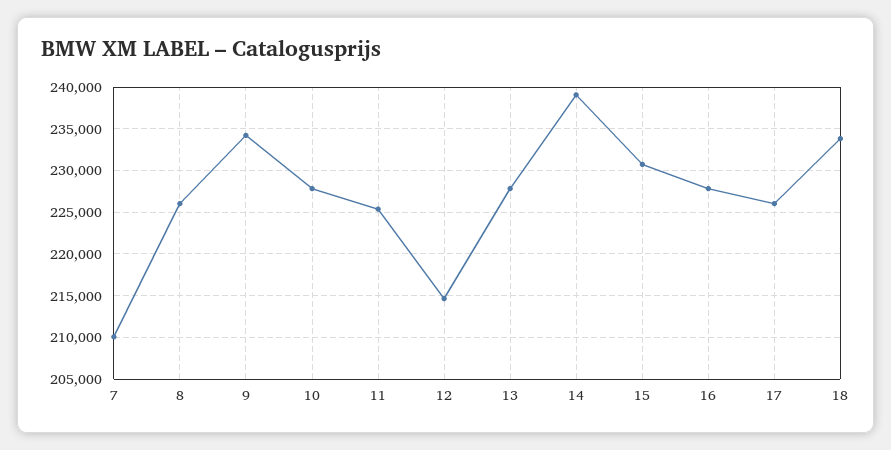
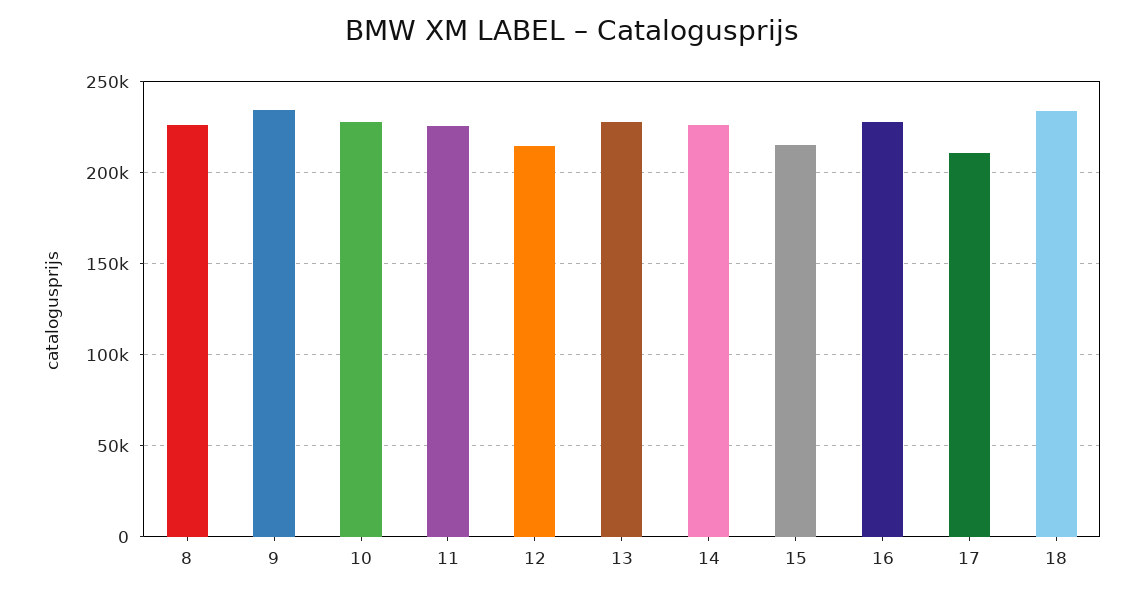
  {
-   "7": 210000,
    "8": 226000,
    "9": 234000,
    "10": 228000,
    "11": 225000,
    "12": 215000,
    "13": 228000,
-   "14": 239000,
+   "14": 225000,
-   "15": 231000,
+   "15": 215000,
    "16": 228000,
-   "17": 226000,
+   "17": 210000,
    "18": 234000
  }

